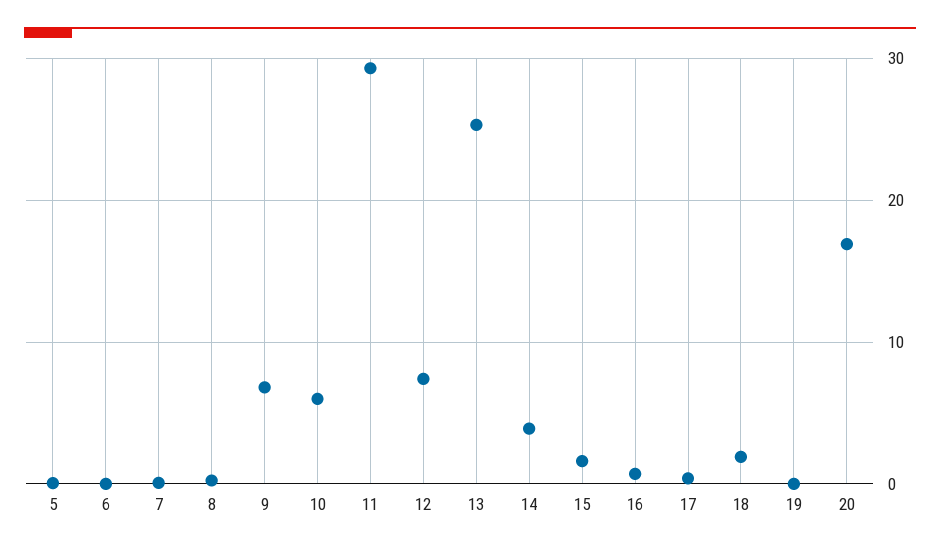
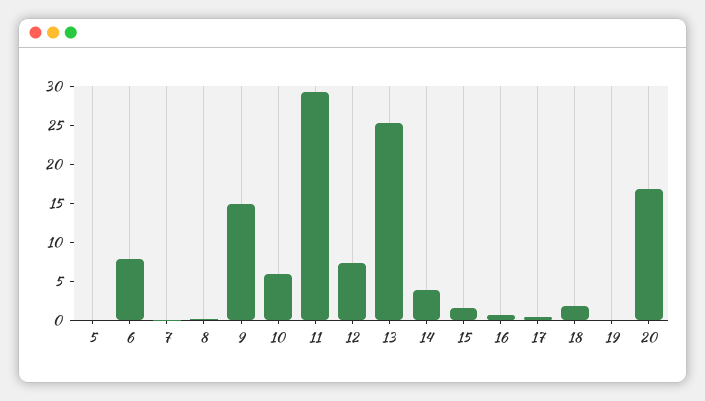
  {
    "5": 0,
-   "6": 0,
+   "6": 7.5,
    "7": 0,
    "8": 0,
-   "9": 7,
+   "9": 15,
    "10": 6,
    "11": 29,
    "12": 7,
    "13": 25,
    "14": 4,
    "15": 2,
    "16": 1,
    "17": 0,
    "18": 2,
    "19": 0,
    "20": 17
  }

